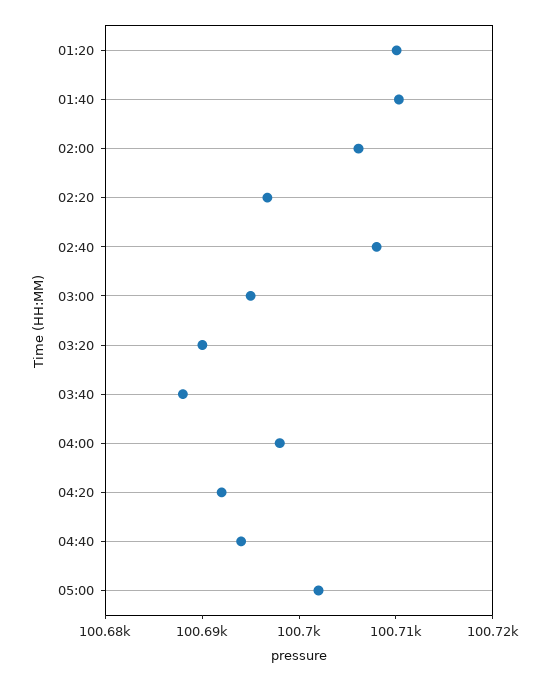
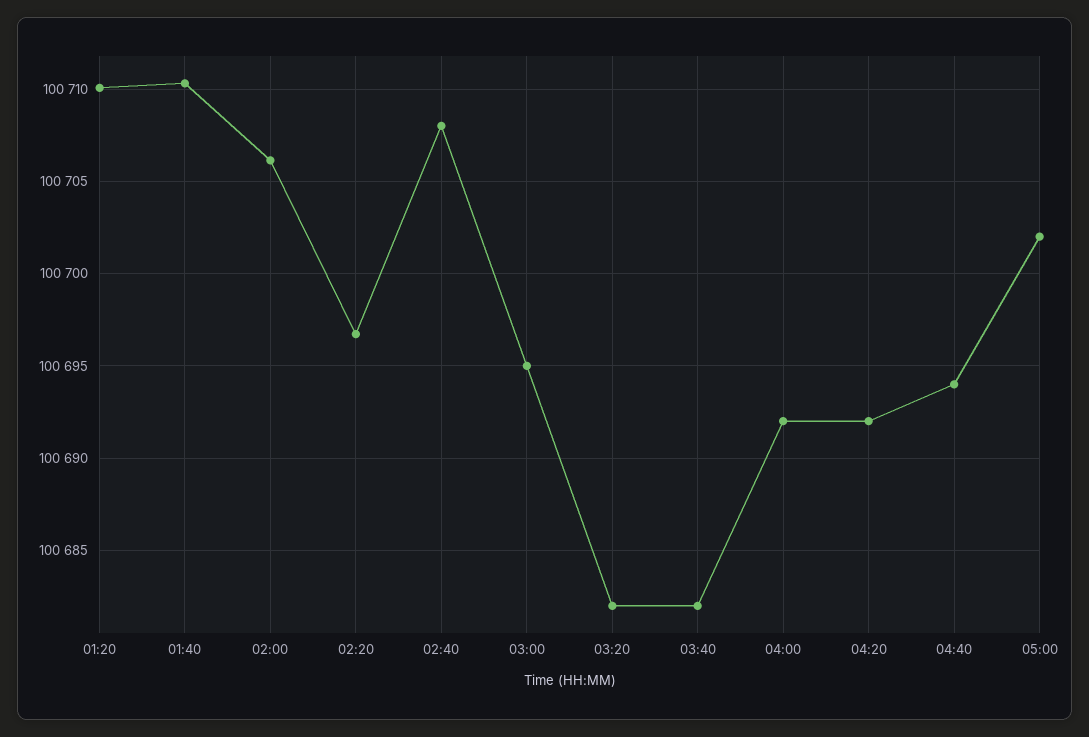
  {
    "01:20": 100710,
    "01:40": 100710.5,
    "02:00": 100706,
    "02:20": 100696.5,
    "02:40": 100708,
    "03:00": 100695,
-   "03:20": 100690,
+   "03:20": 100682,
-   "03:40": 100688,
+   "03:40": 100682,
-   "04:00": 100698,
+   "04:00": 100692,
    "04:20": 100692,
    "04:40": 100694,
    "05:00": 100702
  }

